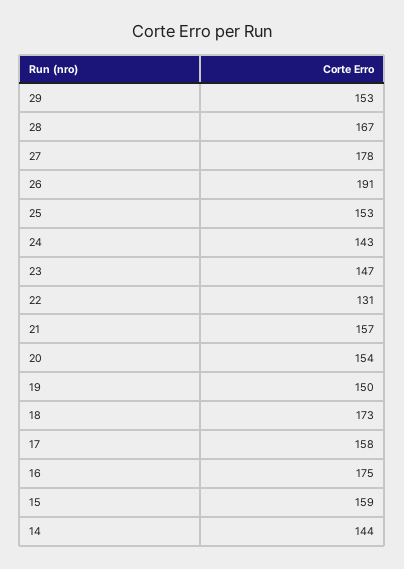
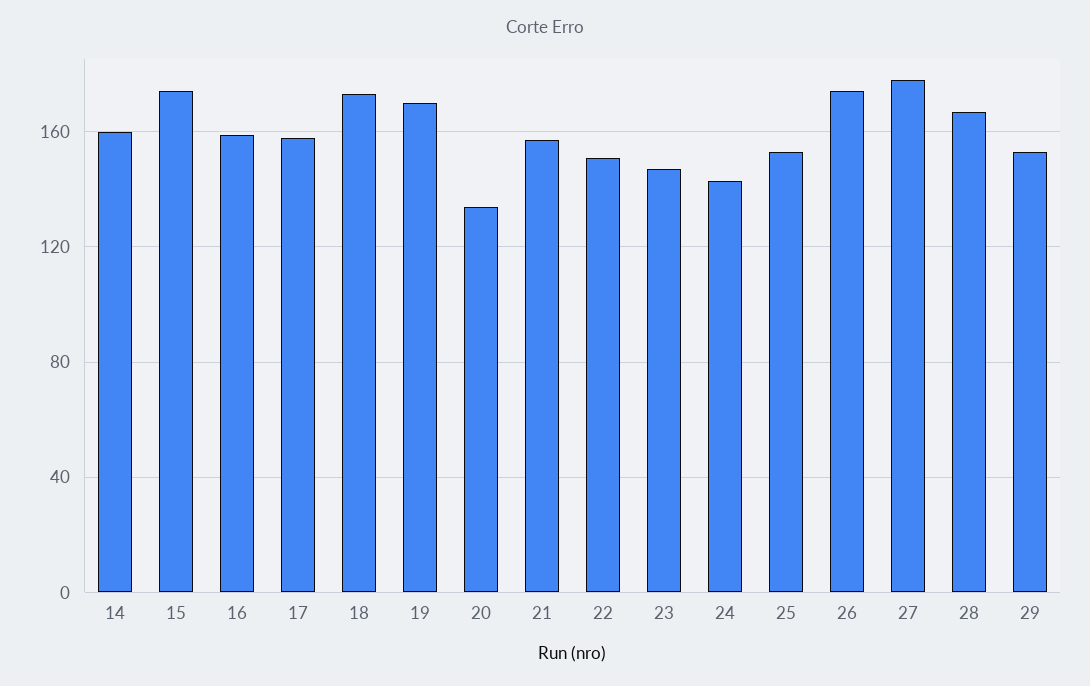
  {
    "29": 153,
    "28": 167,
    "27": 178,
-   "26": 191,
+   "26": 175,
    "25": 153,
    "24": 143,
    "23": 147,
-   "22": 131,
+   "22": 150,
    "21": 157,
-   "20": 154,
+   "20": 135,
-   "19": 150,
+   "19": 170,
    "18": 173,
    "17": 158,
-   "16": 175,
+   "16": 160,
-   "15": 159,
+   "15": 175,
-   "14": 144
+   "14": 160
  }

